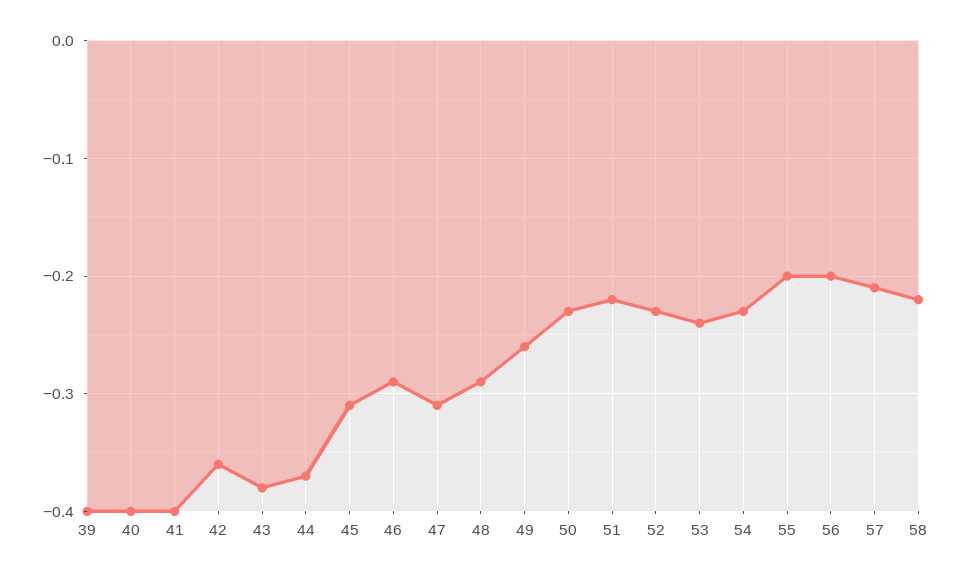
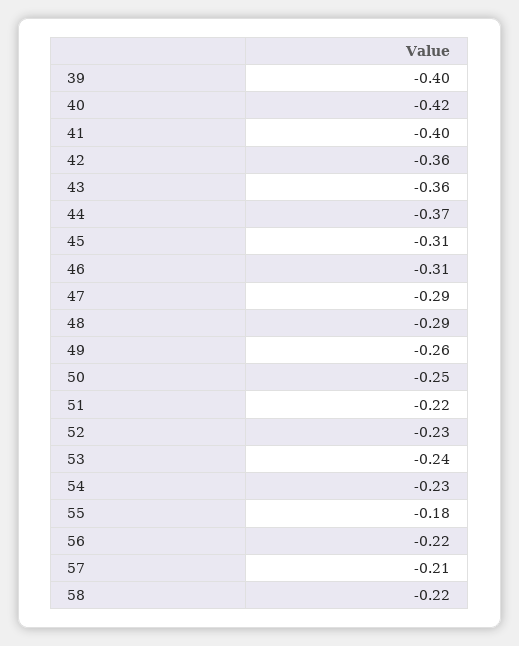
  {
    "39": -0.4,
-   "40": -0.4,
+   "40": -0.42,
    "41": -0.4,
    "42": -0.36,
-   "43": -0.38,
+   "43": -0.36,
    "44": -0.37,
    "45": -0.31,
-   "46": -0.29,
+   "46": -0.31,
-   "47": -0.31,
+   "47": -0.29,
    "48": -0.29,
    "49": -0.26,
-   "50": -0.23,
+   "50": -0.25,
    "51": -0.22,
    "52": -0.23,
    "53": -0.24,
    "54": -0.23,
-   "55": -0.2,
+   "55": -0.18,
-   "56": -0.2,
+   "56": -0.22,
    "57": -0.21,
    "58": -0.22
  }

